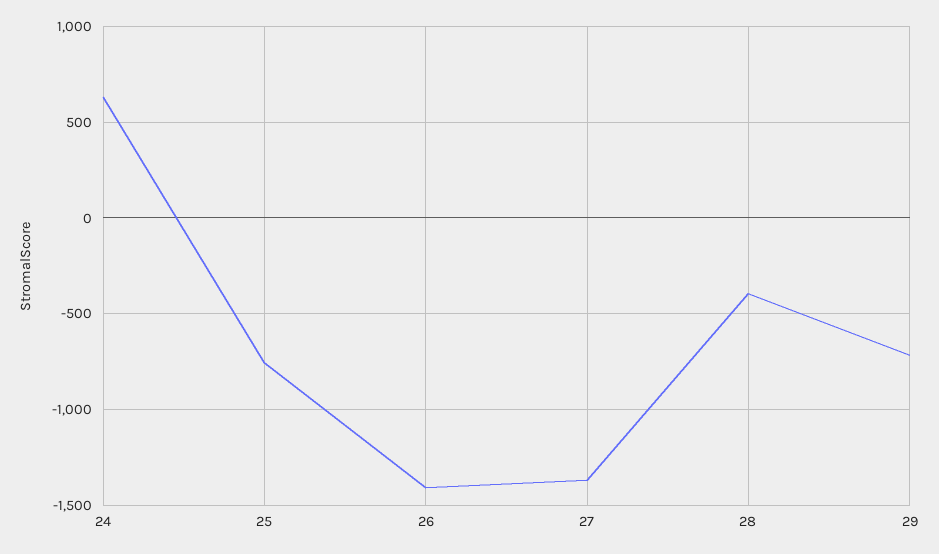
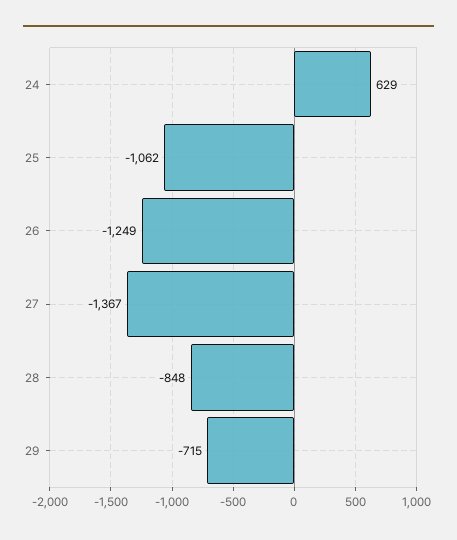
  {
    "24": 629,
-   "25": -750,
+   "25": -1062,
-   "26": -1400,
+   "26": -1249,
    "27": -1367,
-   "28": -400,
+   "28": -848,
    "29": -715
  }

